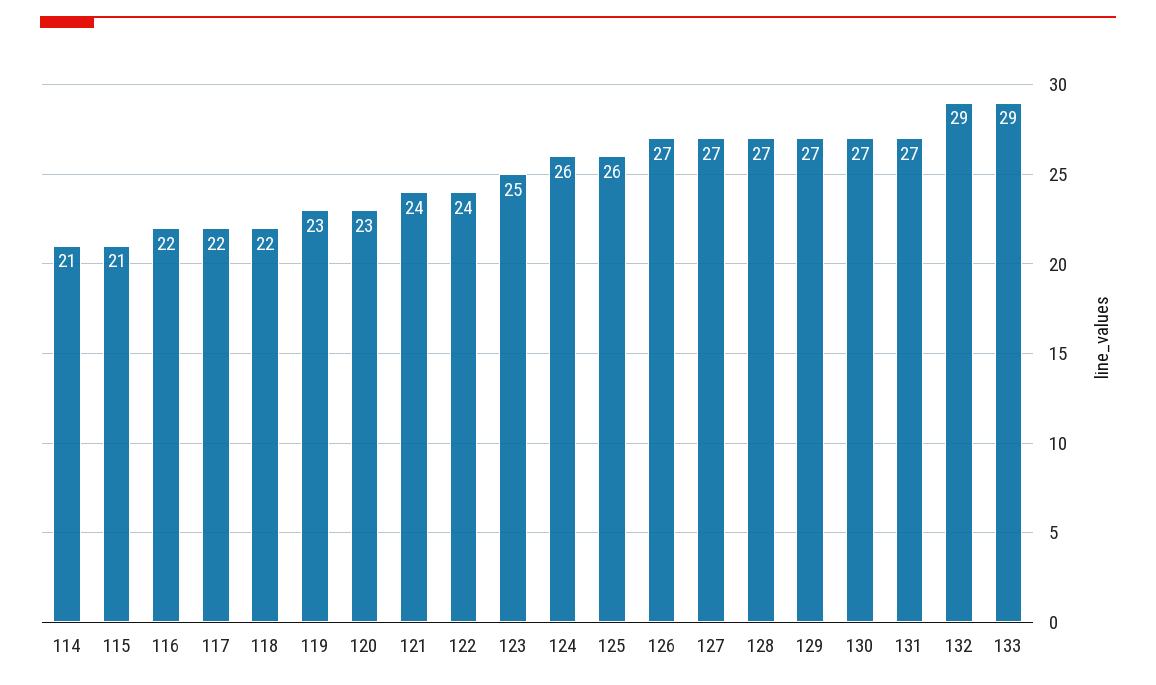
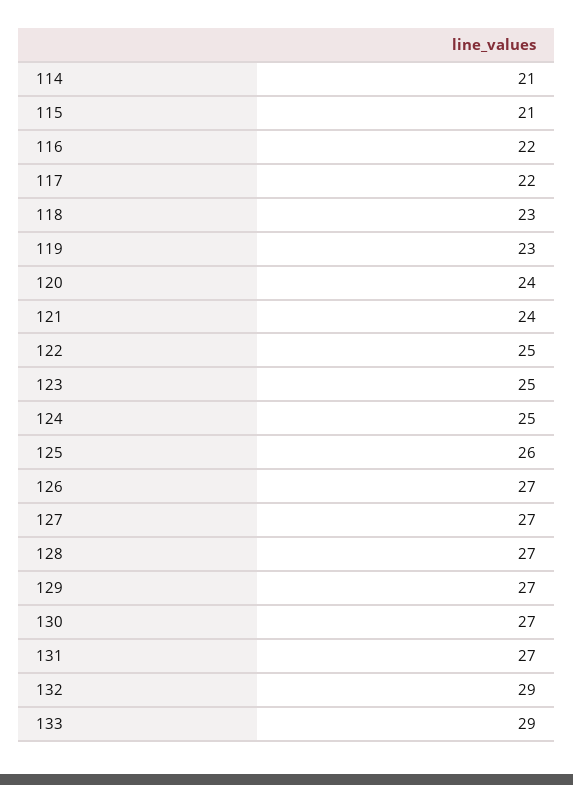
  {
    "114": 21,
    "115": 21,
    "116": 22,
    "117": 22,
-   "118": 22,
+   "118": 23,
    "119": 23,
-   "120": 23,
+   "120": 24,
    "121": 24,
-   "122": 24,
+   "122": 25,
    "123": 25,
-   "124": 26,
+   "124": 25,
    "125": 26,
    "126": 27,
    "127": 27,
    "128": 27,
    "129": 27,
    "130": 27,
    "131": 27,
    "132": 29,
    "133": 29
  }

